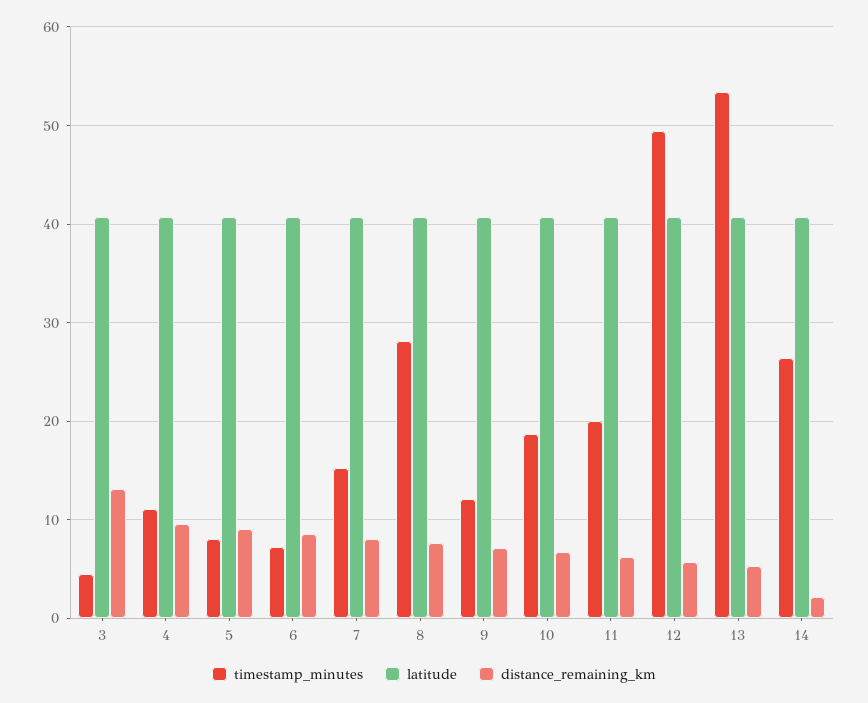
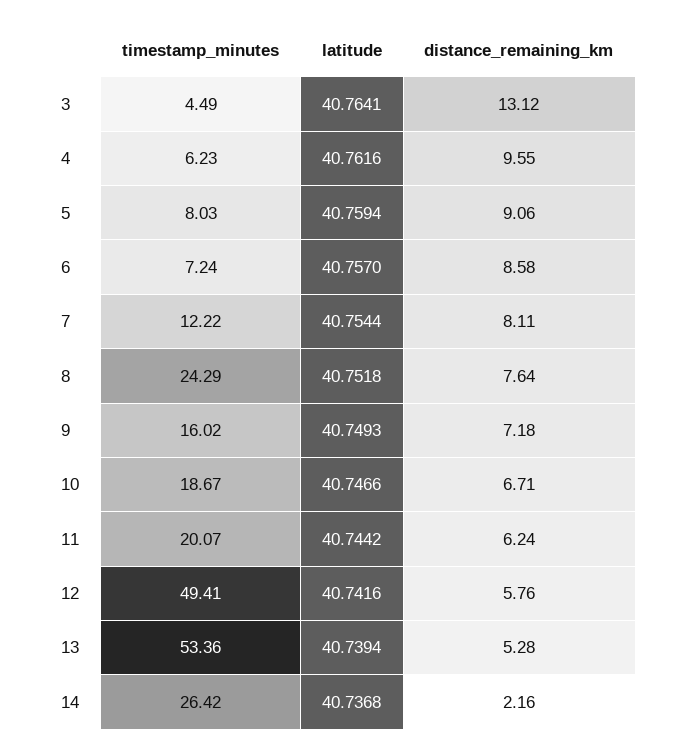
  {
    "timestamp_minutes": {
      "3": 4.49,
-     "4": 11,
+     "4": 6.23,
      "5": 8.03,
      "6": 7.24,
-     "7": 15,
+     "7": 12.22,
-     "8": 28,
+     "8": 24.29,
-     "9": 12,
+     "9": 16.02,
      "10": 18.67,
      "11": 20.07,
      "12": 49.41,
      "13": 53.36,
      "14": 26.42
    },
    "latitude": {
      "3": 40.7641,
      "4": 40.7616,
      "5": 40.7594,
      "6": 40.757,
      "7": 40.7544,
      "8": 40.7518,
      "9": 40.7493,
      "10": 40.7466,
      "11": 40.7442,
      "12": 40.7416,
      "13": 40.7394,
      "14": 40.7368
    },
    "distance_remaining_km": {
      "3": 13.12,
      "4": 9.55,
      "5": 9.06,
      "6": 8.58,
      "7": 8.11,
      "8": 7.64,
      "9": 7.18,
      "10": 6.71,
      "11": 6.24,
      "12": 5.76,
      "13": 5.28,
      "14": 2.16
    }
  }

